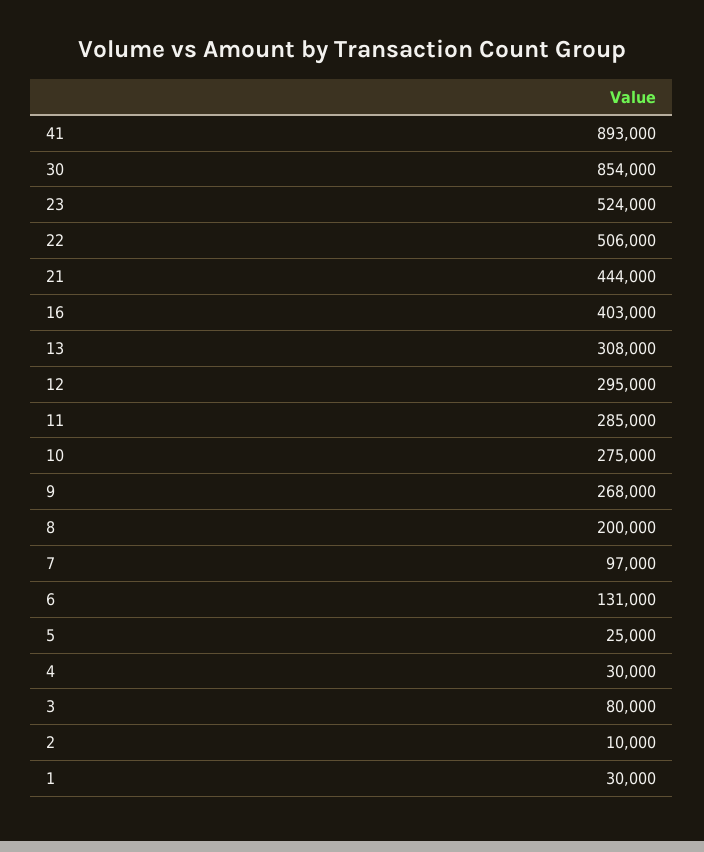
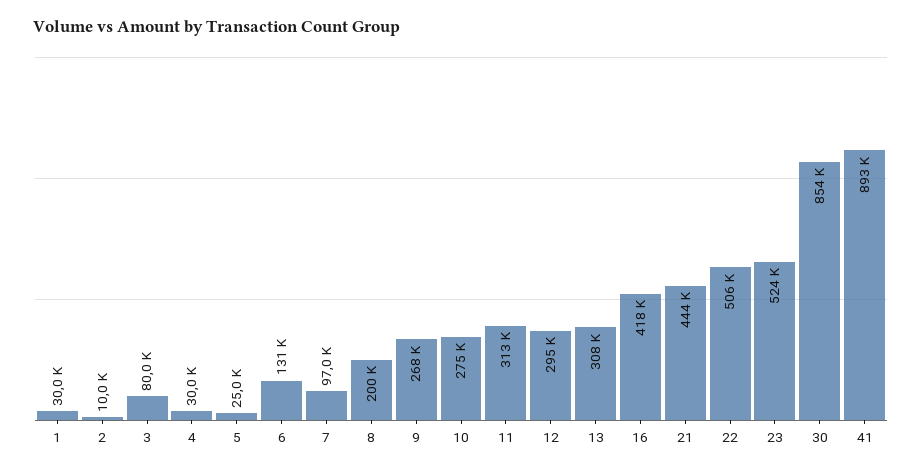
  {
    "41": 893000,
    "30": 854000,
    "23": 524000,
    "22": 506000,
    "21": 444000,
-   "16": 403000,
+   "16": 418000,
    "13": 308000,
    "12": 295000,
-   "11": 285000,
+   "11": 313000,
    "10": 275000,
    "9": 268000,
    "8": 200000,
    "7": 97000,
    "6": 131000,
    "5": 25000,
    "4": 30000,
    "3": 80000,
    "2": 10000,
    "1": 30000
  }

